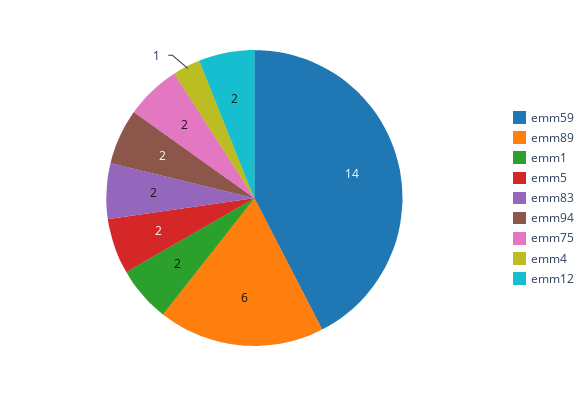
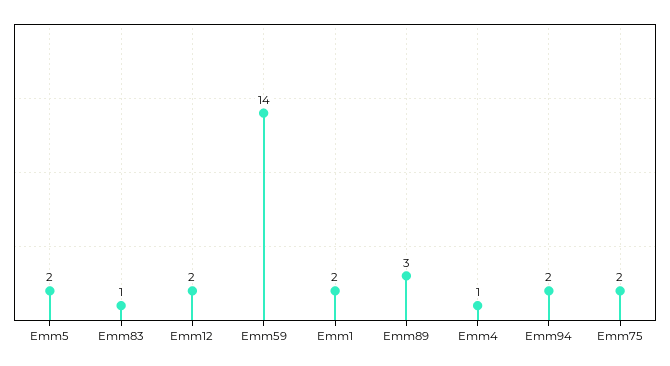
  {
    "emm59": 14,
-   "emm89": 6,
+   "emm89": 3,
    "emm1": 2,
    "emm5": 2,
-   "emm83": 2,
+   "emm83": 1,
    "emm94": 2,
    "emm75": 2,
    "emm4": 1,
    "emm12": 2
  }

